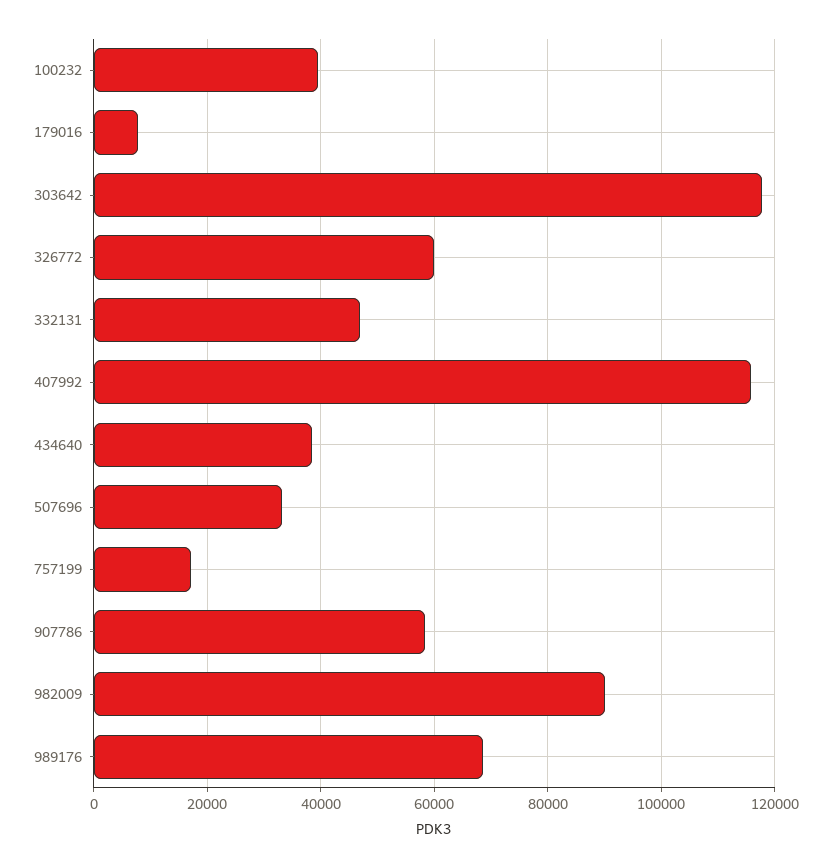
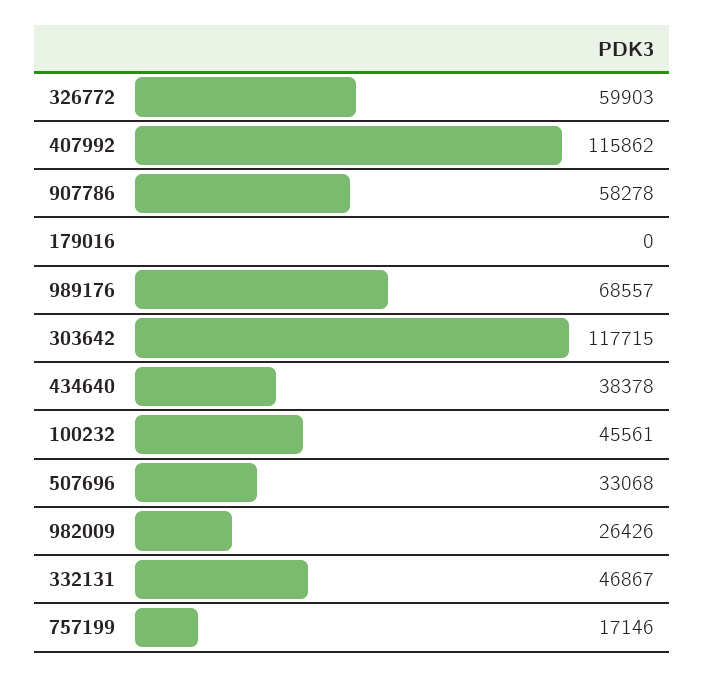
  {
-   "100232": 40000,
+   "100232": 45561,
-   "179016": 8000,
+   "179016": 0,
    "303642": 117715,
    "326772": 59903,
    "332131": 46867,
    "407992": 115862,
    "434640": 38378,
    "507696": 33068,
    "757199": 17146,
    "907786": 58278,
-   "982009": 90000,
+   "982009": 26426,
    "989176": 68557
  }

